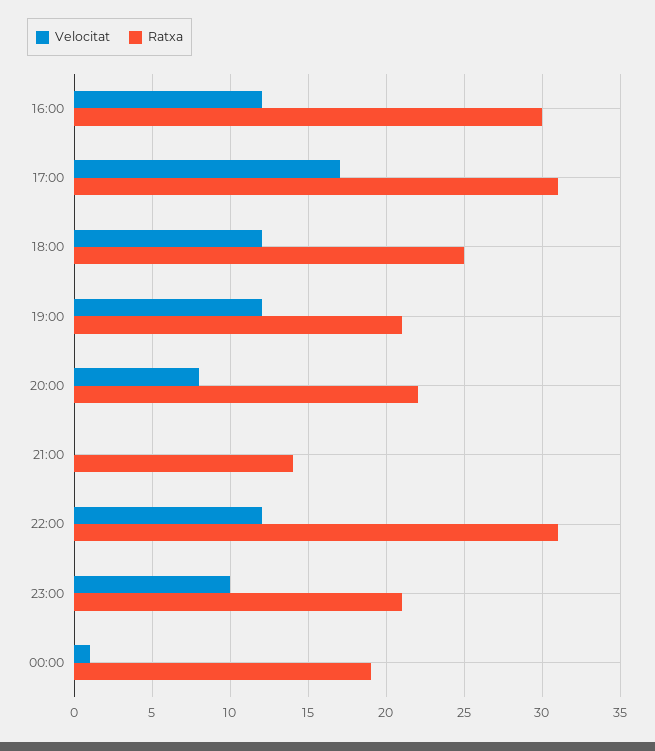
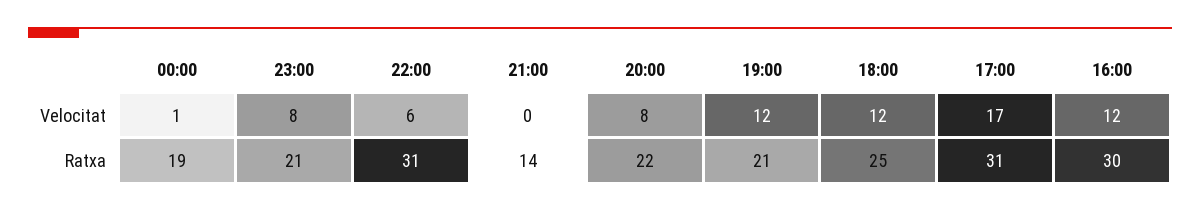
  {
    "Velocitat": {
      "16:00": 12,
      "17:00": 17,
      "18:00": 12,
      "19:00": 12,
      "20:00": 8,
      "21:00": 0,
-     "22:00": 12,
+     "22:00": 6,
-     "23:00": 10,
+     "23:00": 8,
      "00:00": 1
    },
    "Ratxa": {
      "16:00": 30,
      "17:00": 31,
      "18:00": 25,
      "19:00": 21,
      "20:00": 22,
      "21:00": 14,
      "22:00": 31,
      "23:00": 21,
      "00:00": 19
    }
  }

